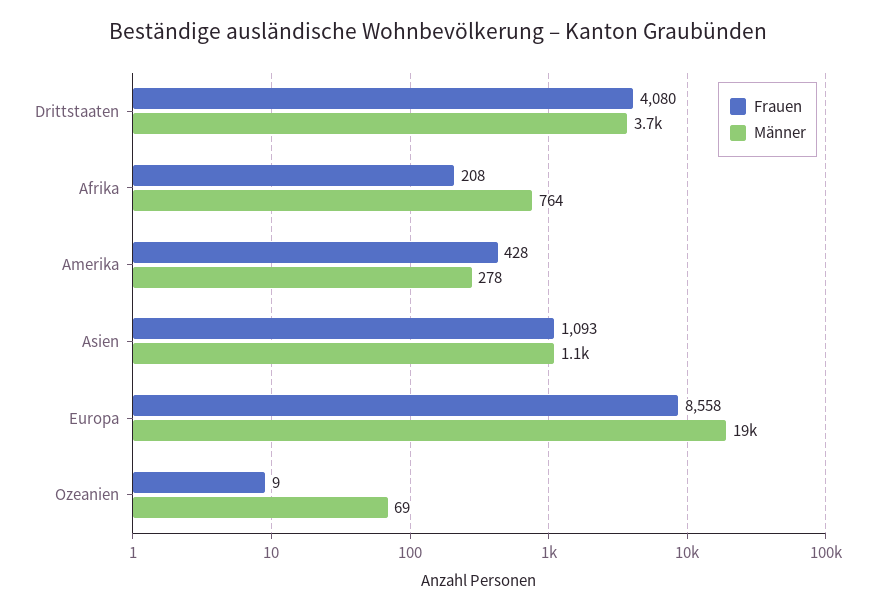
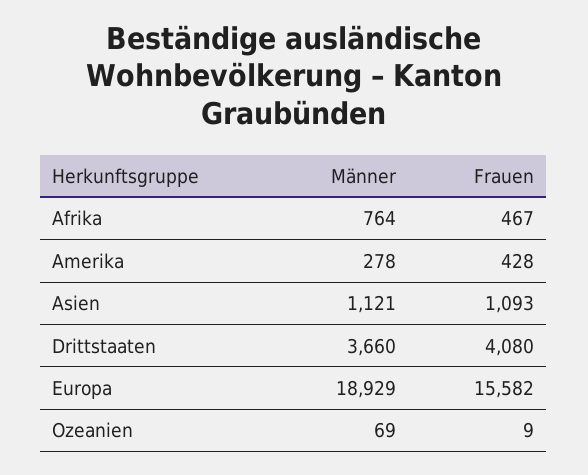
  {
    "Frauen": {
      "Drittstaaten": 4080,
-     "Afrika": 208,
+     "Afrika": 467,
      "Amerika": 428,
      "Asien": 1093,
-     "Europa": 8558,
+     "Europa": 15582,
      "Ozeanien": 9
    },
    "Männer": {
      "Drittstaaten": 3660,
      "Afrika": 764,
      "Amerika": 278,
      "Asien": 1121,
      "Europa": 18929,
      "Ozeanien": 69
    }
  }

